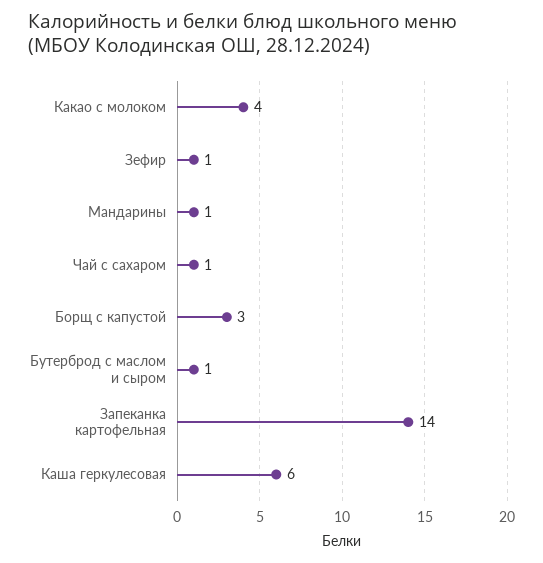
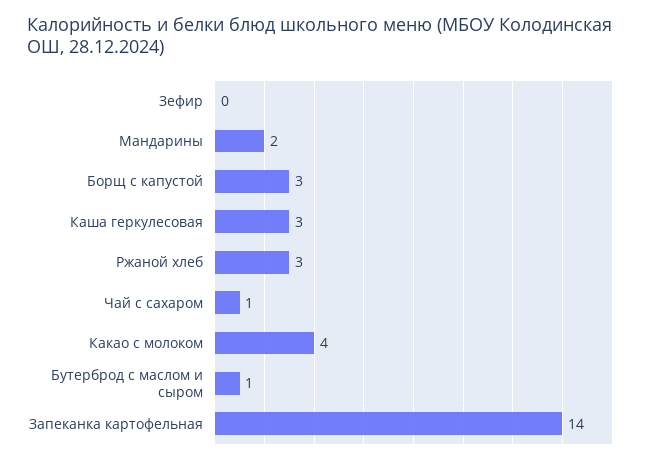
  {
    "Какао с молоком": 4,
-   "Зефир": 1,
+   "Зефир": 0,
-   "Мандарины": 1,
+   "Мандарины": 2,
    "Чай с сахаром": 1,
    "Борщ с капустой": 3,
    "Бутерброд с маслом и сыром": 1,
    "Запеканка картофельная": 14,
-   "Каша геркулесовая": 6
+   "Каша геркулесовая": 3,
+   "Ржаной хлеб": 3
  }

